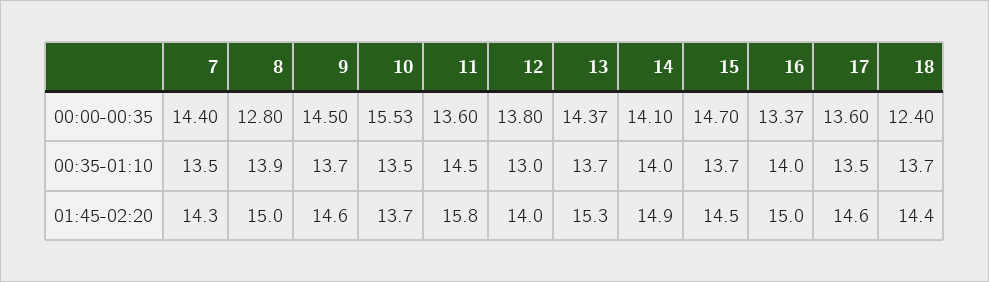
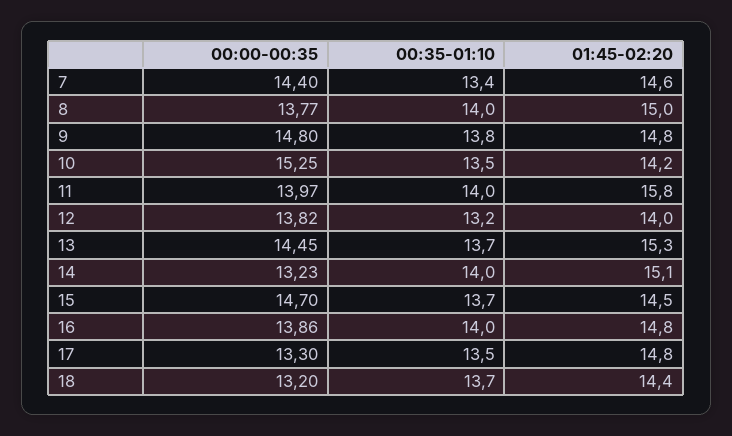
  {
    "7": {
      "00:00-00:35": 14.4,
-     "00:35-01:10": 13.5,
+     "00:35-01:10": 13.4,
-     "01:45-02:20": 14.3
+     "01:45-02:20": 14.6
    },
    "8": {
-     "00:00-00:35": 12.8,
+     "00:00-00:35": 13.77,
-     "00:35-01:10": 13.9,
+     "00:35-01:10": 14,
      "01:45-02:20": 15
    },
    "9": {
-     "00:00-00:35": 14.5,
+     "00:00-00:35": 14.8,
-     "00:35-01:10": 13.7,
+     "00:35-01:10": 13.8,
-     "01:45-02:20": 14.6
+     "01:45-02:20": 14.8
    },
    "10": {
-     "00:00-00:35": 15.53,
+     "00:00-00:35": 15.25,
      "00:35-01:10": 13.5,
-     "01:45-02:20": 13.7
+     "01:45-02:20": 14.2
    },
    "11": {
-     "00:00-00:35": 13.6,
+     "00:00-00:35": 13.97,
-     "00:35-01:10": 14.5,
+     "00:35-01:10": 14,
      "01:45-02:20": 15.8
    },
    "12": {
-     "00:00-00:35": 13.8,
+     "00:00-00:35": 13.82,
-     "00:35-01:10": 13,
+     "00:35-01:10": 13.2,
      "01:45-02:20": 14
    },
    "13": {
-     "00:00-00:35": 14.37,
+     "00:00-00:35": 14.45,
      "00:35-01:10": 13.7,
      "01:45-02:20": 15.3
    },
    "14": {
-     "00:00-00:35": 14.1,
+     "00:00-00:35": 13.23,
      "00:35-01:10": 14,
-     "01:45-02:20": 14.9
+     "01:45-02:20": 15.1
    },
    "15": {
      "00:00-00:35": 14.7,
      "00:35-01:10": 13.7,
      "01:45-02:20": 14.5
    },
    "16": {
-     "00:00-00:35": 13.37,
+     "00:00-00:35": 13.86,
      "00:35-01:10": 14,
-     "01:45-02:20": 15
+     "01:45-02:20": 14.8
    },
    "17": {
-     "00:00-00:35": 13.6,
+     "00:00-00:35": 13.3,
      "00:35-01:10": 13.5,
-     "01:45-02:20": 14.6
+     "01:45-02:20": 14.8
    },
    "18": {
-     "00:00-00:35": 12.4,
+     "00:00-00:35": 13.2,
      "00:35-01:10": 13.7,
      "01:45-02:20": 14.4
    }
  }

